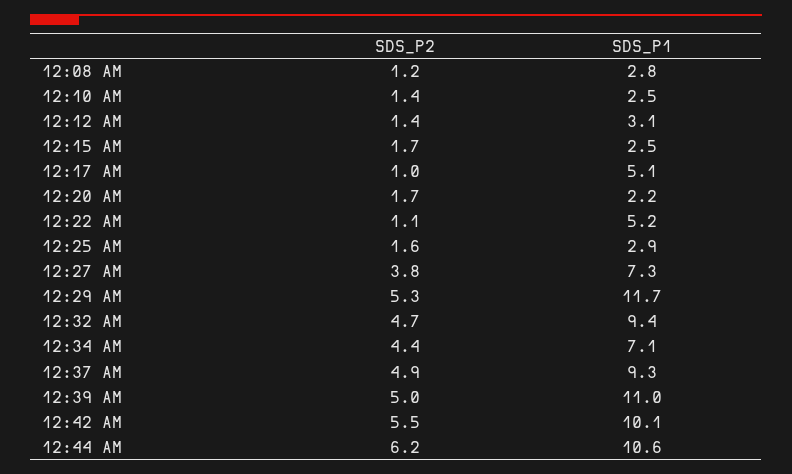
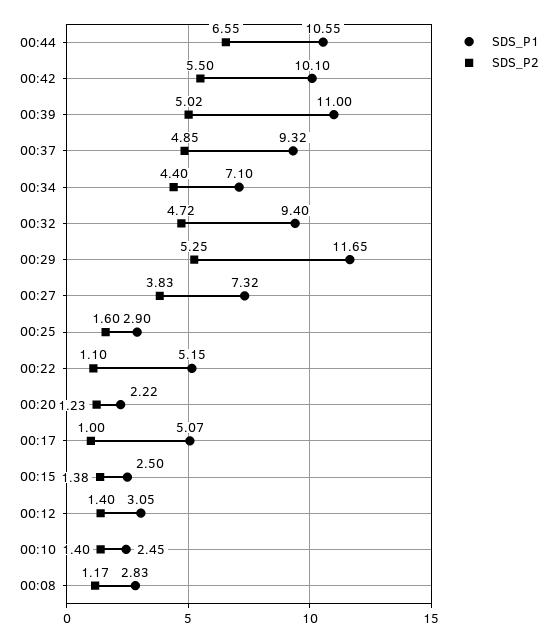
  {
    "SDS_P2": {
      "12:08 AM": 1.17,
      "12:10 AM": 1.4,
      "12:12 AM": 1.4,
-     "12:15 AM": 1.7,
+     "12:15 AM": 1.38,
      "12:17 AM": 1,
-     "12:20 AM": 1.7,
+     "12:20 AM": 1.23,
      "12:22 AM": 1.1,
      "12:25 AM": 1.6,
      "12:27 AM": 3.83,
      "12:29 AM": 5.25,
      "12:32 AM": 4.72,
      "12:34 AM": 4.4,
      "12:37 AM": 4.85,
      "12:39 AM": 5.02,
      "12:42 AM": 5.5,
-     "12:44 AM": 6.2
+     "12:44 AM": 6.55
    },
    "SDS_P1": {
      "12:08 AM": 2.83,
      "12:10 AM": 2.45,
      "12:12 AM": 3.05,
      "12:15 AM": 2.5,
      "12:17 AM": 5.07,
      "12:20 AM": 2.22,
      "12:22 AM": 5.15,
      "12:25 AM": 2.9,
      "12:27 AM": 7.32,
      "12:29 AM": 11.65,
      "12:32 AM": 9.4,
      "12:34 AM": 7.1,
      "12:37 AM": 9.32,
      "12:39 AM": 11,
      "12:42 AM": 10.1,
      "12:44 AM": 10.55
    }
  }

